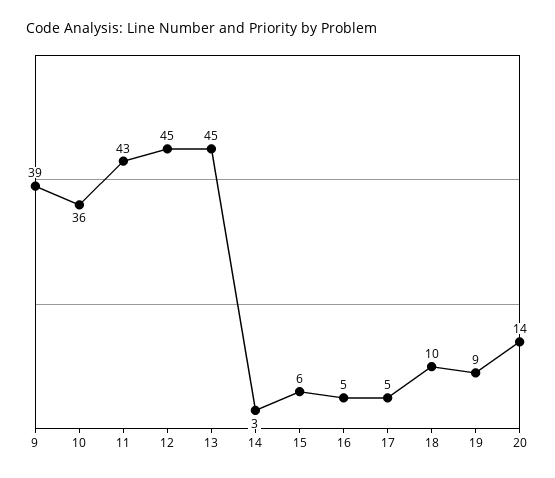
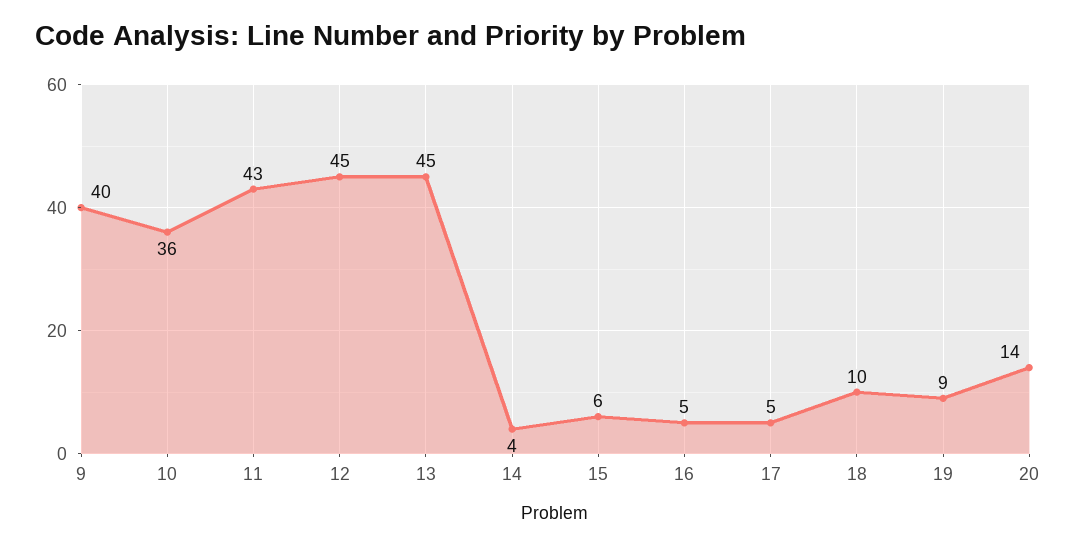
  {
-   "9": 39,
+   "9": 40,
    "10": 36,
    "11": 43,
    "12": 45,
    "13": 45,
-   "14": 3,
+   "14": 4,
    "15": 6,
    "16": 5,
    "17": 5,
    "18": 10,
    "19": 9,
    "20": 14
  }

